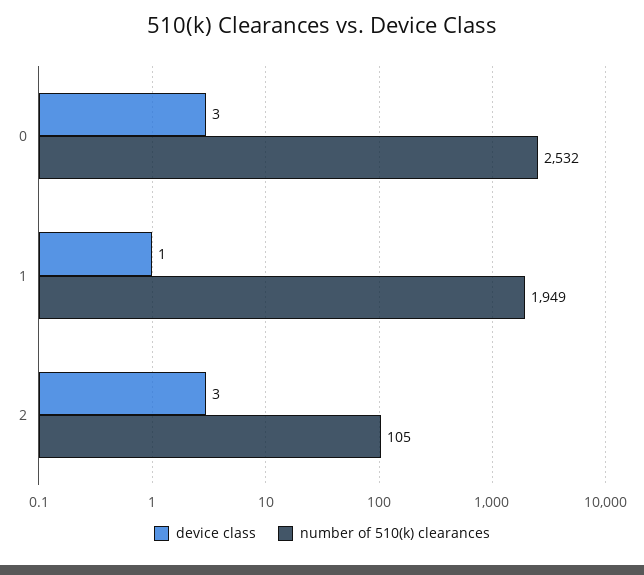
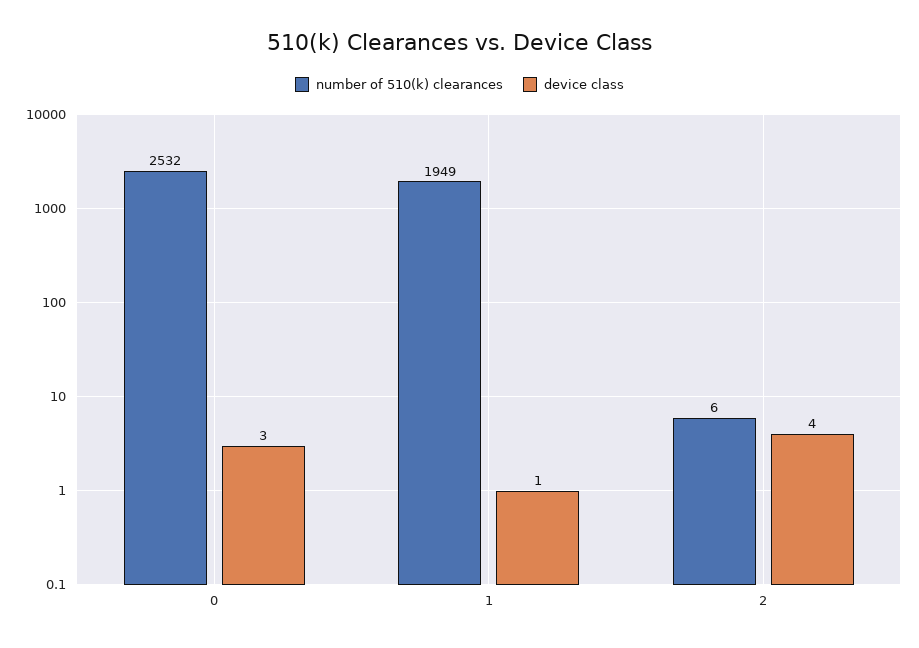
  {
    "device class": {
      "0": 3,
      "1": 1,
-     "2": 3
+     "2": 4
    },
    "number of 510(k) clearances": {
      "0": 2532,
      "1": 1949,
-     "2": 105
+     "2": 6
    }
  }

